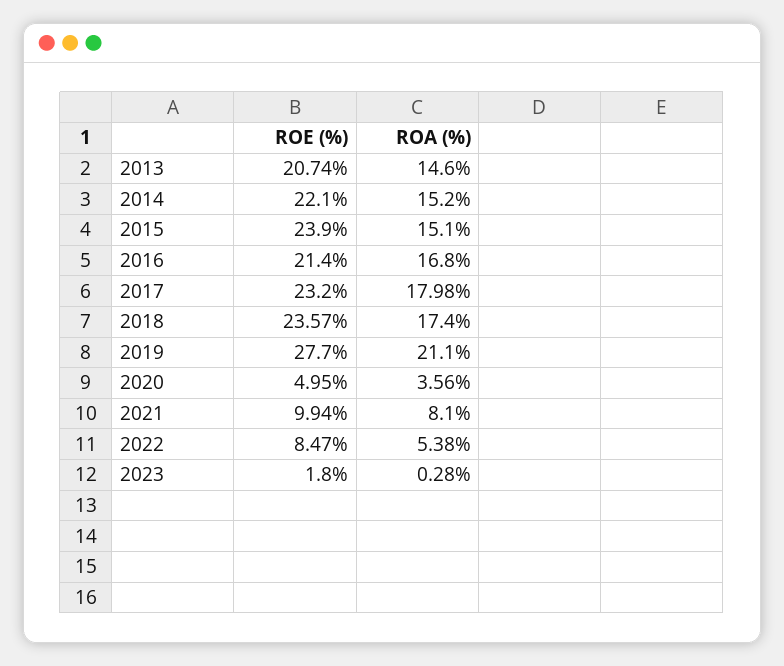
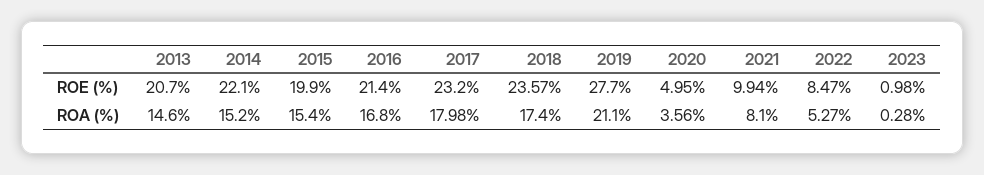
  {
    "ROE (%)": {
-     "2013": 20.74,
+     "2013": 20.7,
      "2014": 22.1,
-     "2015": 23.9,
+     "2015": 19.9,
      "2016": 21.4,
      "2017": 23.2,
      "2018": 23.57,
      "2019": 27.7,
      "2020": 4.95,
      "2021": 9.94,
      "2022": 8.47,
-     "2023": 1.8
+     "2023": 0.98
    },
    "ROA (%)": {
      "2013": 14.6,
      "2014": 15.2,
-     "2015": 15.1,
+     "2015": 15.4,
      "2016": 16.8,
      "2017": 17.98,
      "2018": 17.4,
      "2019": 21.1,
      "2020": 3.56,
      "2021": 8.1,
-     "2022": 5.38,
+     "2022": 5.27,
      "2023": 0.28
    }
  }

